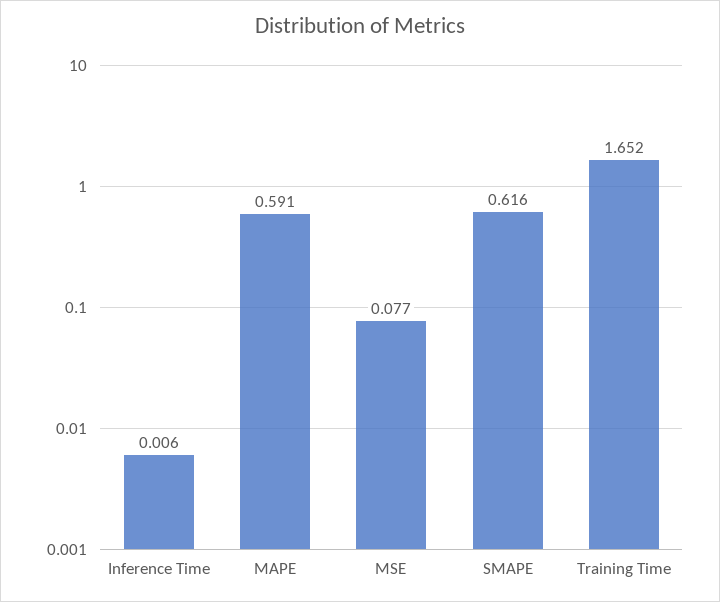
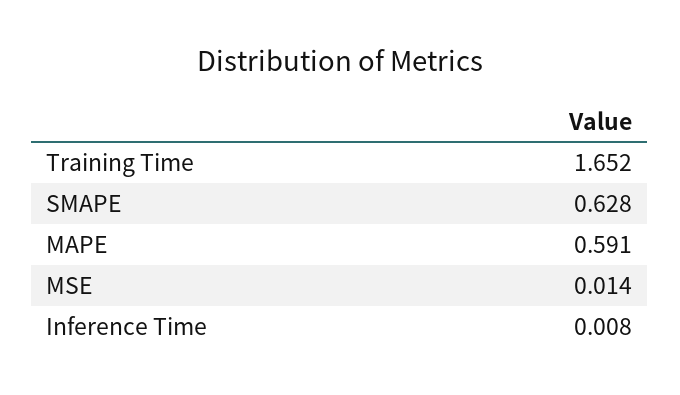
  {
-   "Inference Time": 0.006,
+   "Inference Time": 0.008,
    "MAPE": 0.591,
-   "MSE": 0.077,
+   "MSE": 0.014,
-   "SMAPE": 0.616,
+   "SMAPE": 0.628,
    "Training Time": 1.652
  }

